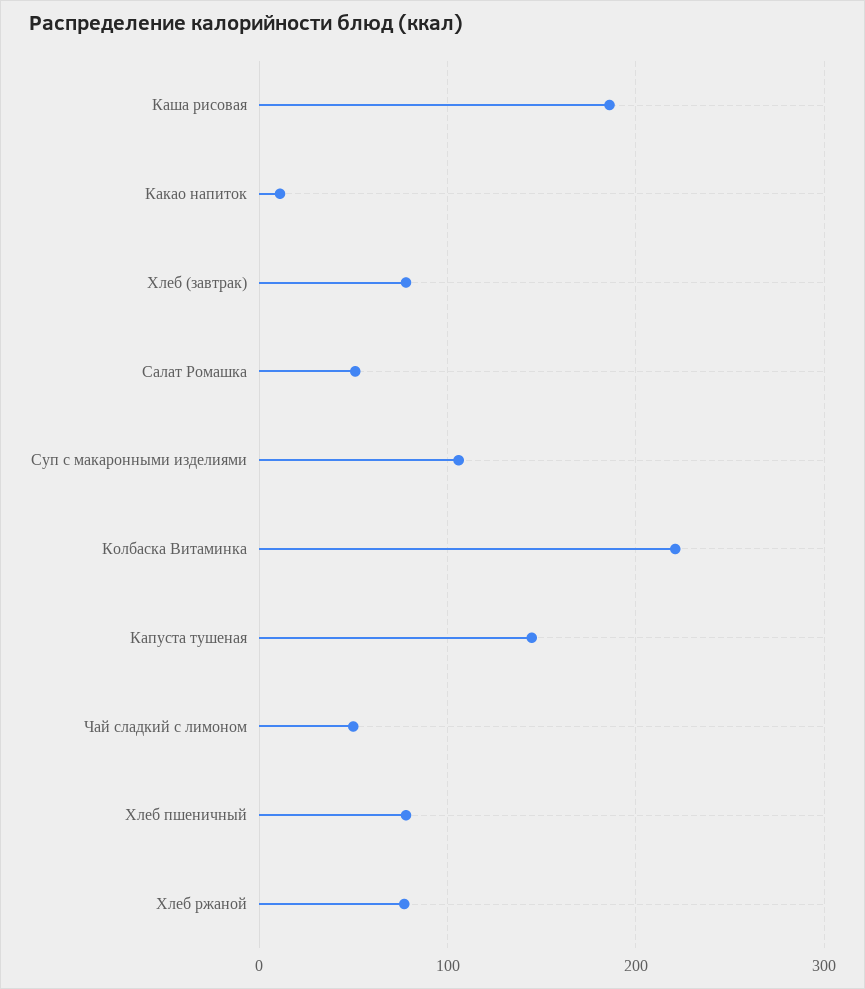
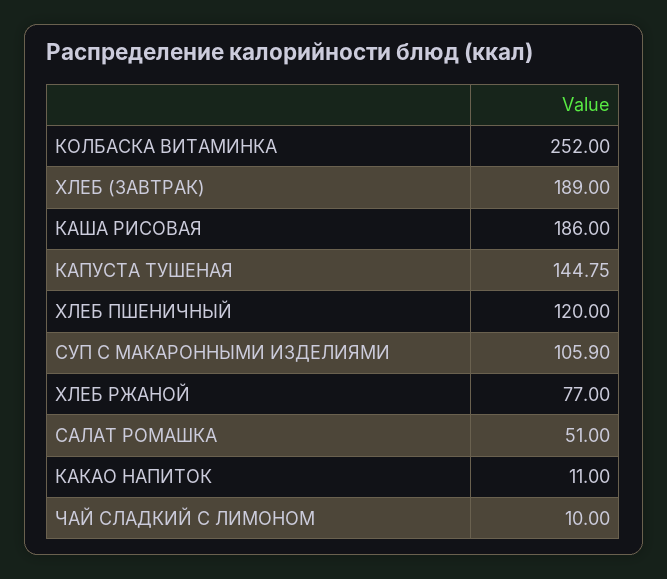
  {
    "Каша рисовая": 186,
    "Какао напиток": 11,
-   "Хлеб (завтрак)": 80,
+   "Хлеб (завтрак)": 189,
    "Салат Ромашка": 51,
    "Суп с макаронными изделиями": 105.9,
-   "Колбаска Витаминка": 220,
+   "Колбаска Витаминка": 252,
    "Капуста тушеная": 144.75,
-   "Чай сладкий с лимоном": 50,
+   "Чай сладкий с лимоном": 10,
-   "Хлеб пшеничный": 80,
+   "Хлеб пшеничный": 120,
    "Хлеб ржаной": 77
  }

